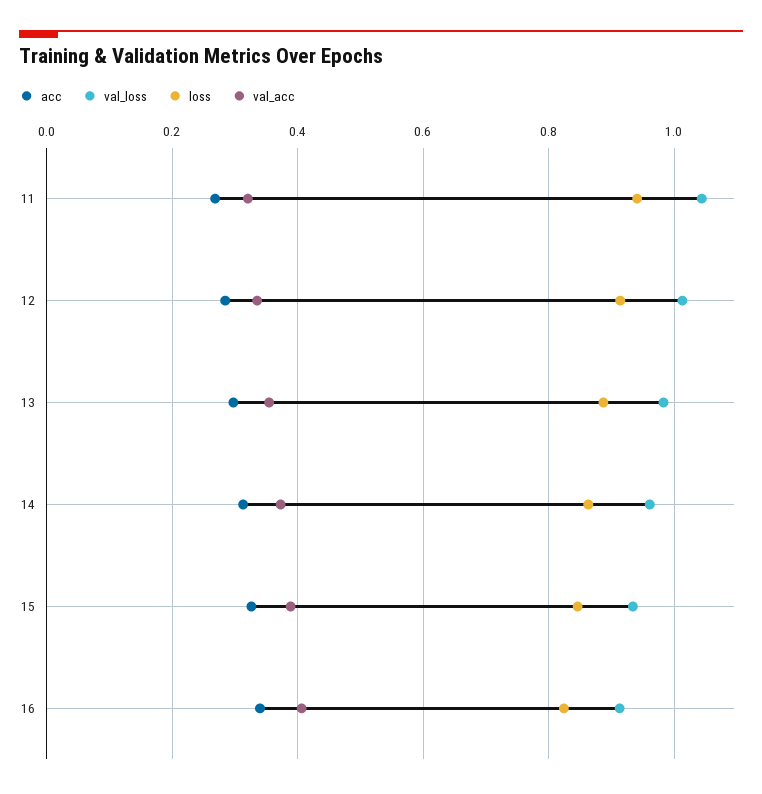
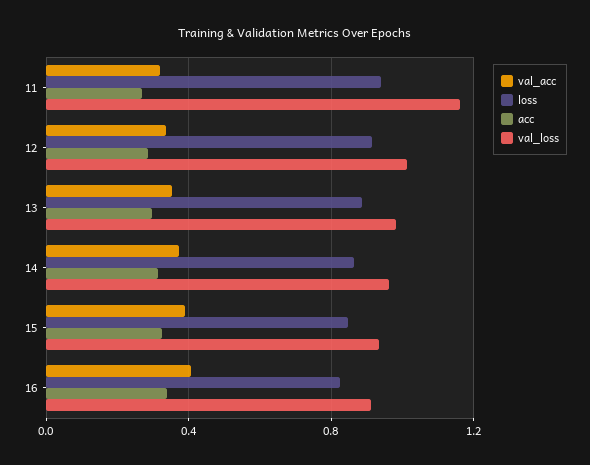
  {
    "acc": {
      "11": 0.26,
      "12": 0.28,
      "13": 0.3,
      "14": 0.32,
      "15": 0.32,
      "16": 0.34
    },
    "val_loss": {
-     "11": 1.04,
+     "11": 1.15,
      "12": 1.02,
      "13": 0.98,
      "14": 0.96,
      "15": 0.94,
      "16": 0.92
    },
    "loss": {
      "11": 0.94,
      "12": 0.92,
      "13": 0.88,
      "14": 0.86,
      "15": 0.84,
      "16": 0.82
    },
    "val_acc": {
      "11": 0.32,
      "12": 0.34,
      "13": 0.36,
      "14": 0.38,
      "15": 0.38,
      "16": 0.4
    }
  }

